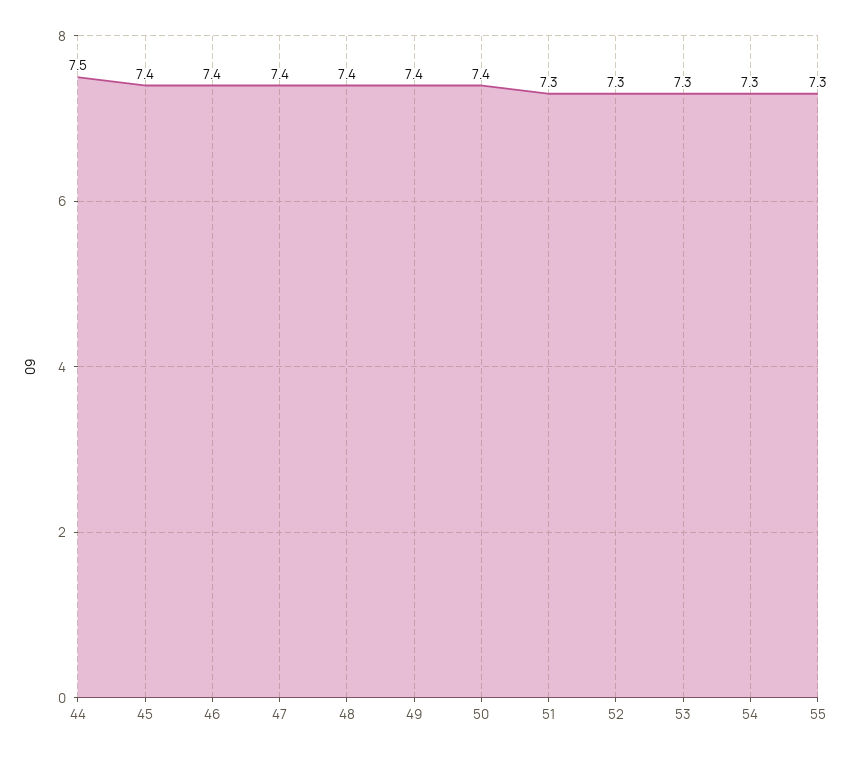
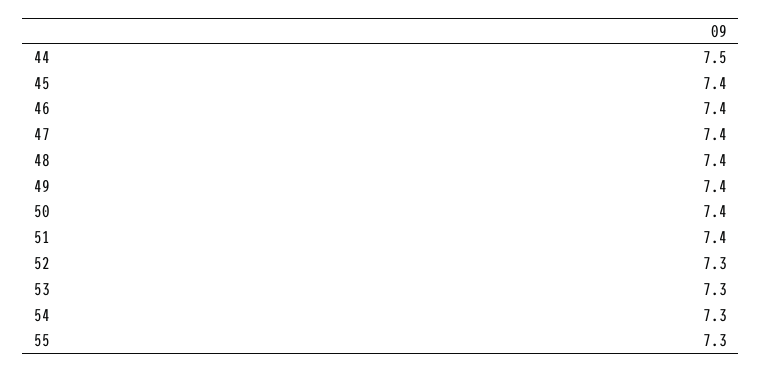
  {
    "44": 7.5,
    "45": 7.4,
    "46": 7.4,
    "47": 7.4,
    "48": 7.4,
    "49": 7.4,
    "50": 7.4,
-   "51": 7.3,
+   "51": 7.4,
    "52": 7.3,
    "53": 7.3,
    "54": 7.3,
    "55": 7.3
  }

